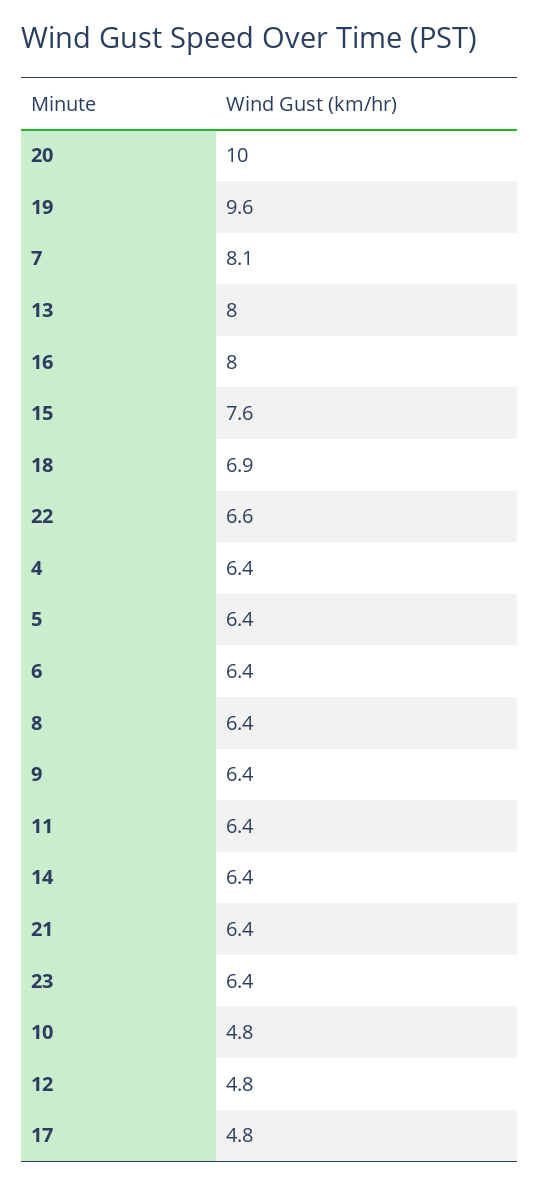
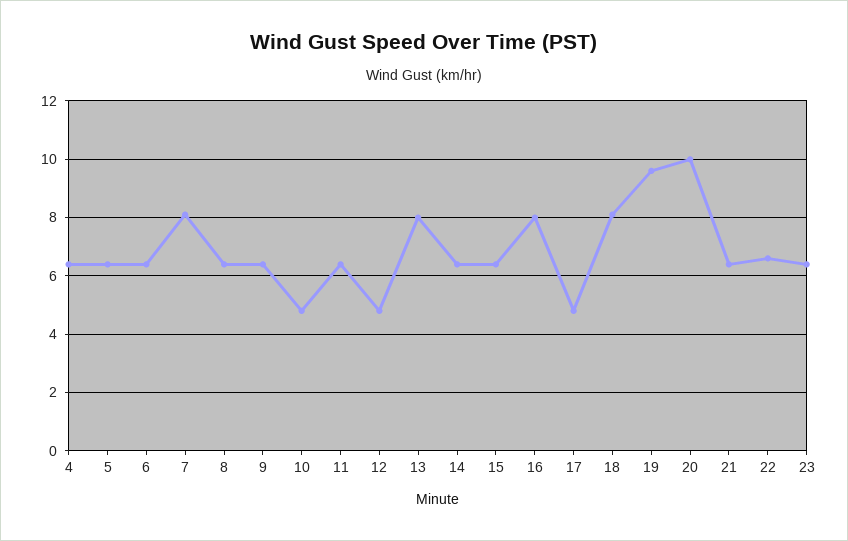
  {
    "20": 10,
    "19": 9.6,
    "7": 8.1,
    "13": 8,
    "16": 8,
-   "15": 7.6,
+   "15": 6.5,
-   "18": 6.9,
+   "18": 8,
    "22": 6.6,
    "4": 6.4,
    "5": 6.4,
    "6": 6.4,
    "8": 6.4,
    "9": 6.4,
    "11": 6.4,
    "14": 6.4,
    "21": 6.4,
    "23": 6.4,
    "10": 4.8,
    "12": 4.8,
    "17": 4.8
  }

